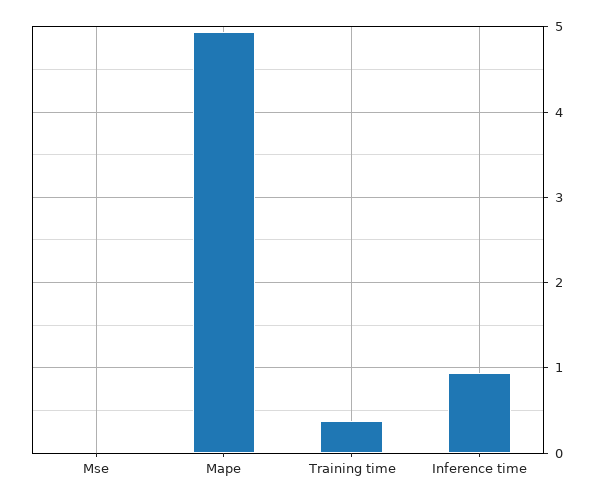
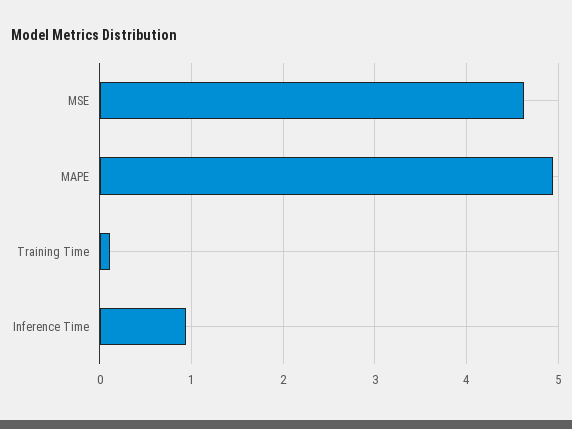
  {
-   "Mse": 0,
+   "Mse": 4.6,
    "Mape": 4.9,
-   "Training time": 0.4,
+   "Training time": 0.1,
    "Inference time": 0.9
  }

